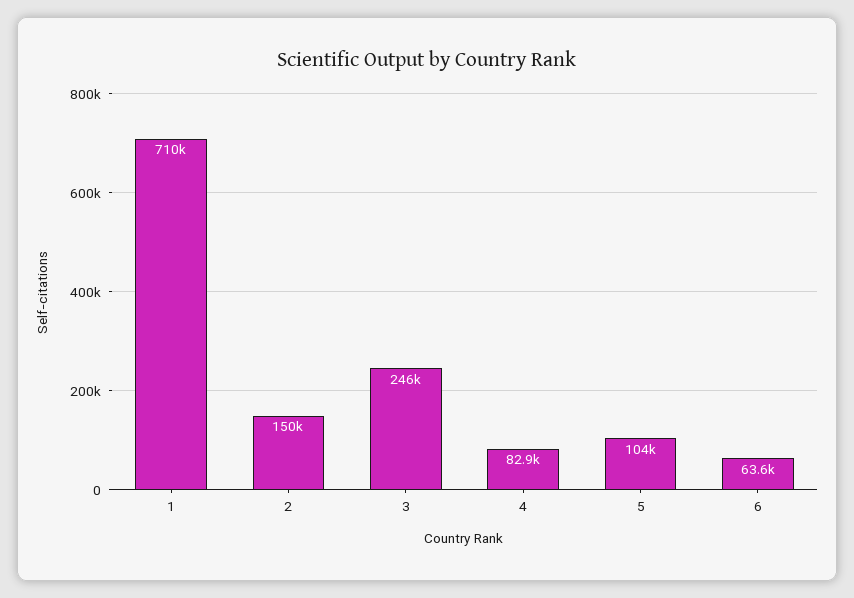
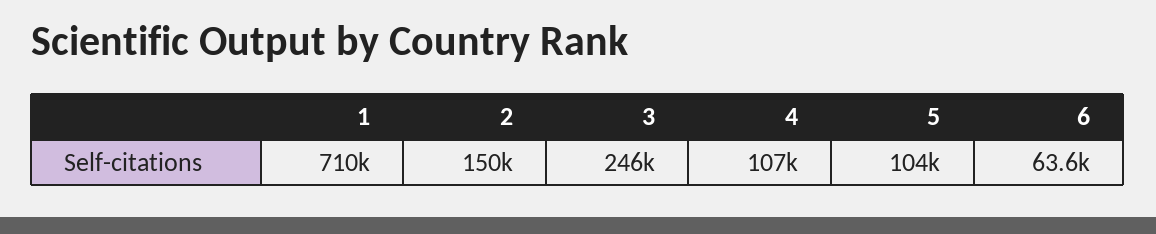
  {
    "1": 710000,
    "2": 150000,
    "3": 246000,
-   "4": 82900,
+   "4": 107000,
    "5": 104000,
    "6": 63600
  }

